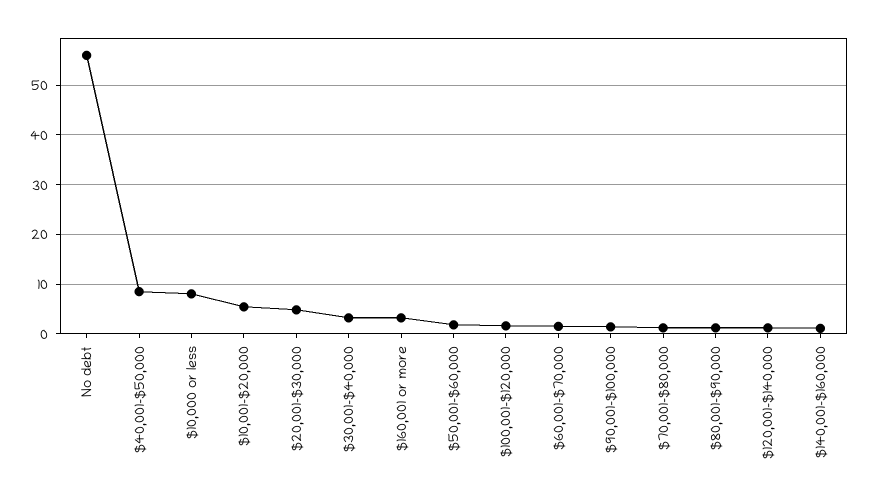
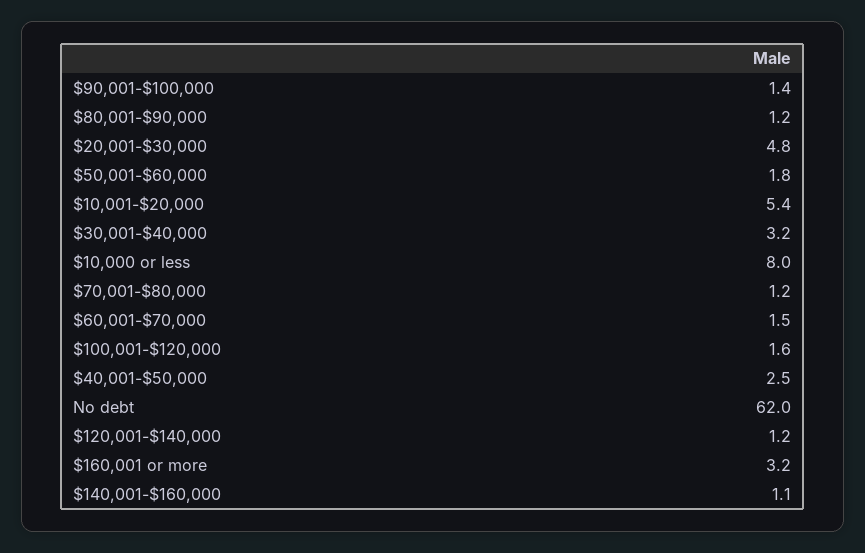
  {
-   "No debt": 56,
+   "No debt": 62,
-   "$40,001-$50,000": 8,
+   "$40,001-$50,000": 2.5,
    "$10,000 or less": 8,
    "$10,001-$20,000": 5.4,
    "$20,001-$30,000": 4.8,
    "$30,001-$40,000": 3.2,
    "$160,001 or more": 3.2,
    "$50,001-$60,000": 1.8,
    "$100,001-$120,000": 1.6,
    "$60,001-$70,000": 1.5,
    "$90,001-$100,000": 1.4,
    "$70,001-$80,000": 1.2,
    "$80,001-$90,000": 1.2,
    "$120,001-$140,000": 1.2,
    "$140,001-$160,000": 1.1
  }

